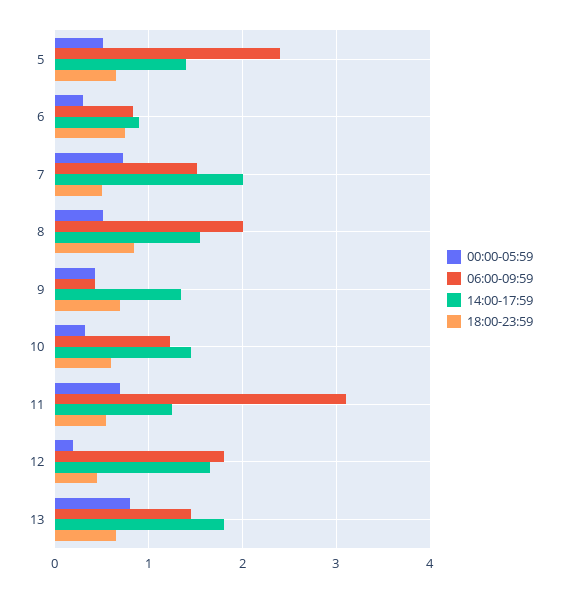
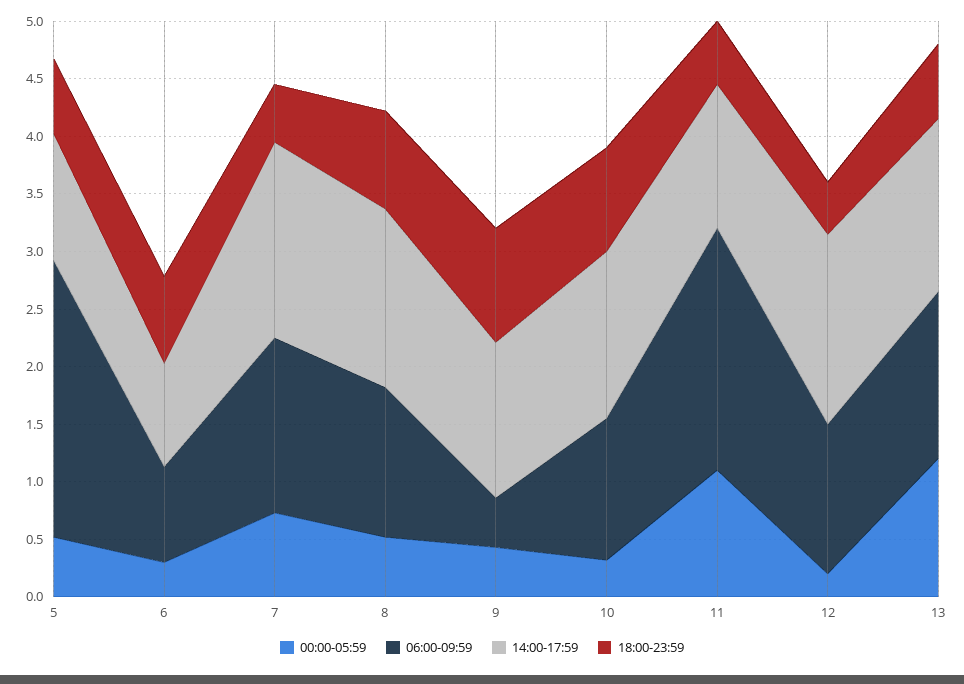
  {
    "00:00-05:59": {
      "5": 0.5,
      "6": 0.3,
      "7": 0.7,
      "8": 0.5,
      "9": 0.4,
      "10": 0.3,
-     "11": 0.7,
+     "11": 1.1,
      "12": 0.2,
-     "13": 0.8
+     "13": 1.2
    },
    "06:00-09:59": {
      "5": 2.4,
      "6": 0.8,
      "7": 1.5,
-     "8": 2,
+     "8": 1.3,
      "9": 0.4,
      "10": 1.2,
-     "11": 3.1,
+     "11": 2.1,
-     "12": 1.8,
+     "12": 1.3,
      "13": 1.5
    },
    "14:00-17:59": {
-     "5": 1.4,
+     "5": 1.1,
      "6": 0.9,
-     "7": 2,
+     "7": 1.7,
      "8": 1.6,
      "9": 1.4,
      "10": 1.5,
      "11": 1.3,
      "12": 1.7,
-     "13": 1.8
+     "13": 1.5
    },
    "18:00-23:59": {
      "5": 0.7,
      "6": 0.8,
      "7": 0.5,
      "8": 0.9,
-     "9": 0.7,
+     "9": 1,
-     "10": 0.6,
+     "10": 0.9,
      "11": 0.6,
      "12": 0.5,
      "13": 0.7
    }
  }

